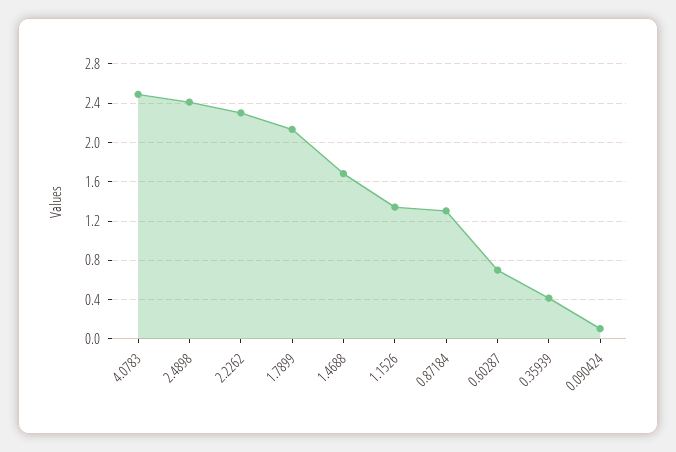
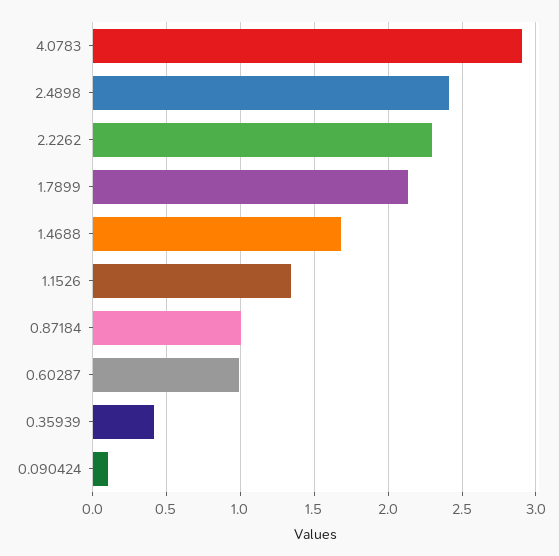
  {
-   "4.0783": 2.5,
+   "4.0783": 2.9,
    "2.4898": 2.4,
    "2.2262": 2.3,
    "1.7899": 2.15,
    "1.4688": 1.7,
    "1.1526": 1.35,
-   "0.87184": 1.3,
+   "0.87184": 1,
-   "0.60287": 0.7,
+   "0.60287": 1,
    "0.35939": 0.4,
    "0.090424": 0.1
  }

